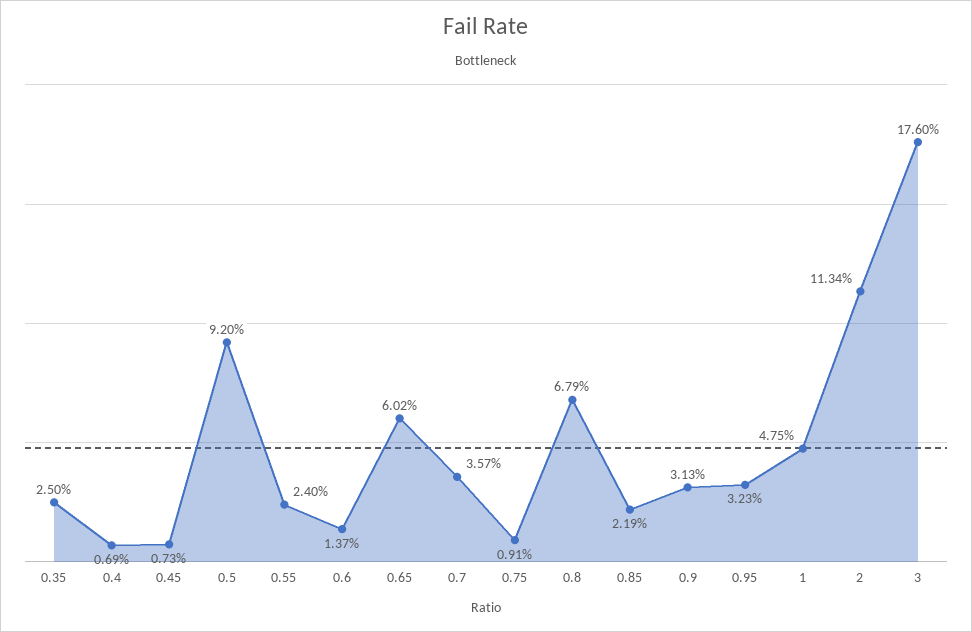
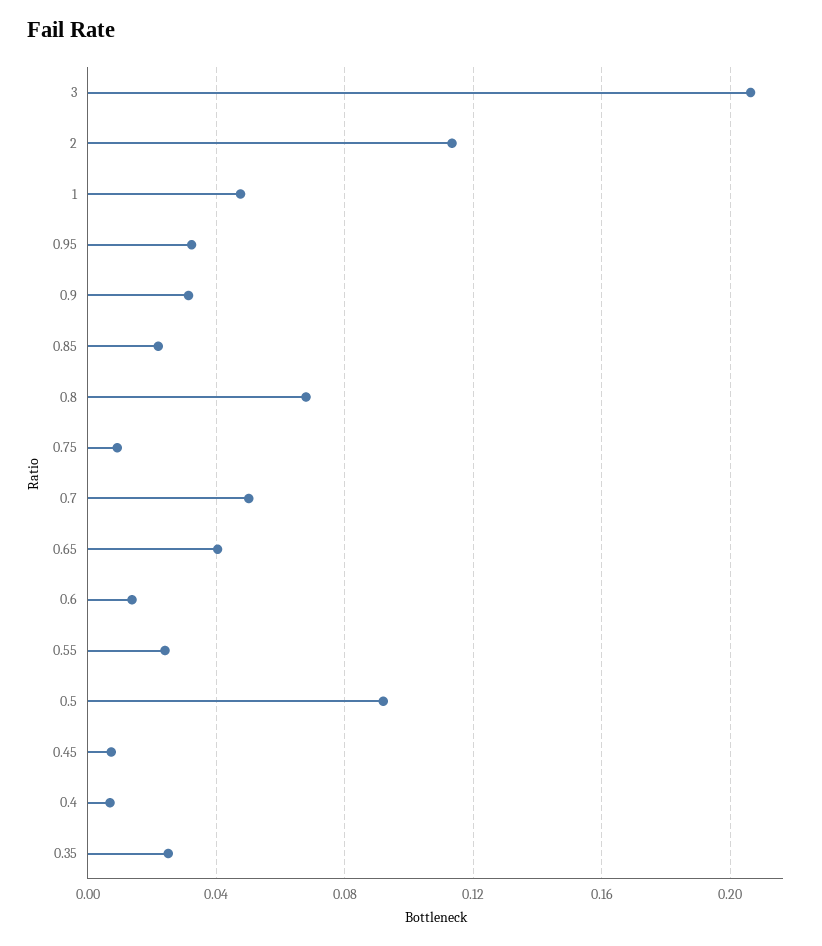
  {
    "0.35": 0.025,
    "0.4": 0.0069,
    "0.45": 0.0073,
    "0.5": 0.092,
    "0.55": 0.024,
    "0.6": 0.0137,
-   "0.65": 0.0602,
+   "0.65": 0.04,
-   "0.7": 0.0357,
+   "0.7": 0.05,
    "0.75": 0.0091,
    "0.8": 0.0679,
    "0.85": 0.0219,
    "0.9": 0.0313,
    "0.95": 0.0323,
    "1": 0.0475,
    "2": 0.1134,
-   "3": 0.176
+   "3": 0.205
  }

